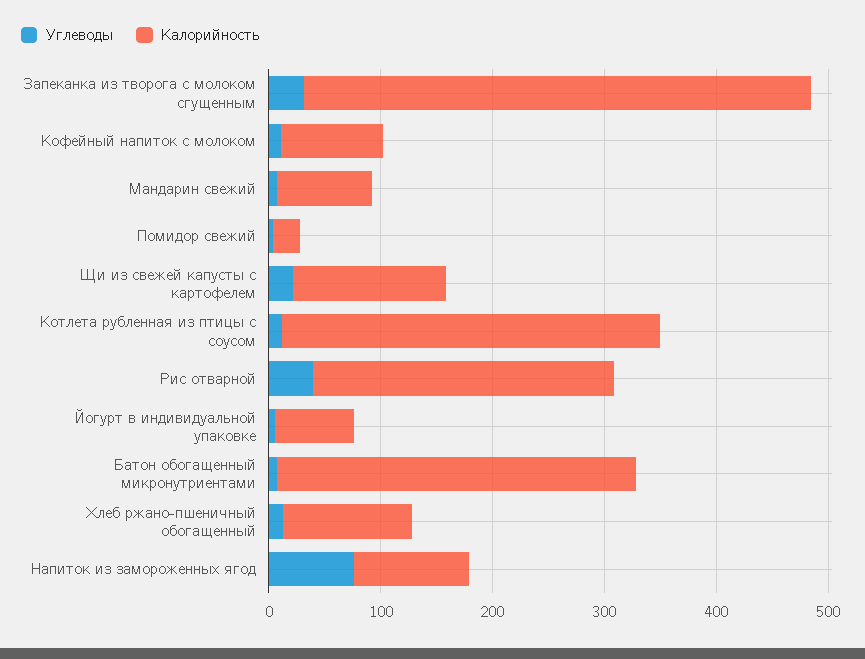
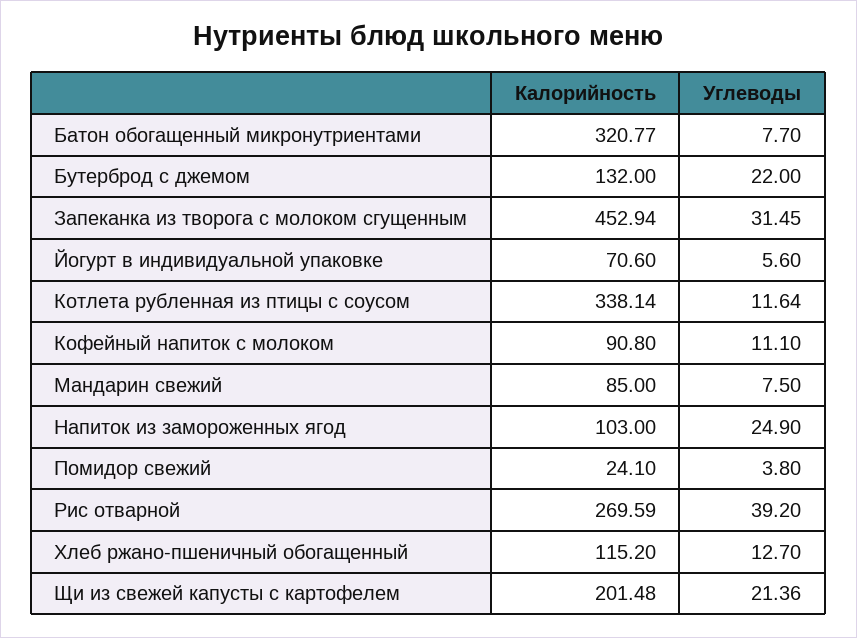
  {
    "Углеводы": {
      "Запеканка из творога с молоком сгущенным": 31.45,
      "Кофейный напиток с молоком": 11.1,
      "Мандарин свежий": 7.5,
      "Помидор свежий": 3.8,
      "Щи из свежей капусты с картофелем": 21.36,
      "Котлета рубленная из птицы с соусом": 11.64,
      "Рис отварной": 39.2,
      "Йогурт в индивидуальной упаковке": 5.6,
      "Батон обогащенный микронутриентами": 7.7,
      "Хлеб ржано-пшеничный обогащенный": 12.7,
-     "Напиток из замороженных ягод": 80
+     "Напиток из замороженных ягод": 24.9,
+     "Бутерброд с джемом": 22
    },
    "Калорийность": {
      "Запеканка из творога с молоком сгущенным": 452.94,
      "Кофейный напиток с молоком": 90.8,
      "Мандарин свежий": 85,
      "Помидор свежий": 24.1,
-     "Щи из свежей капусты с картофелем": 140,
+     "Щи из свежей капусты с картофелем": 201.48,
      "Котлета рубленная из птицы с соусом": 338.14,
      "Рис отварной": 269.59,
      "Йогурт в индивидуальной упаковке": 70.6,
      "Батон обогащенный микронутриентами": 320.77,
      "Хлеб ржано-пшеничный обогащенный": 115.2,
-     "Напиток из замороженных ягод": 103
+     "Напиток из замороженных ягод": 103,
+     "Бутерброд с джемом": 132
    }
  }

